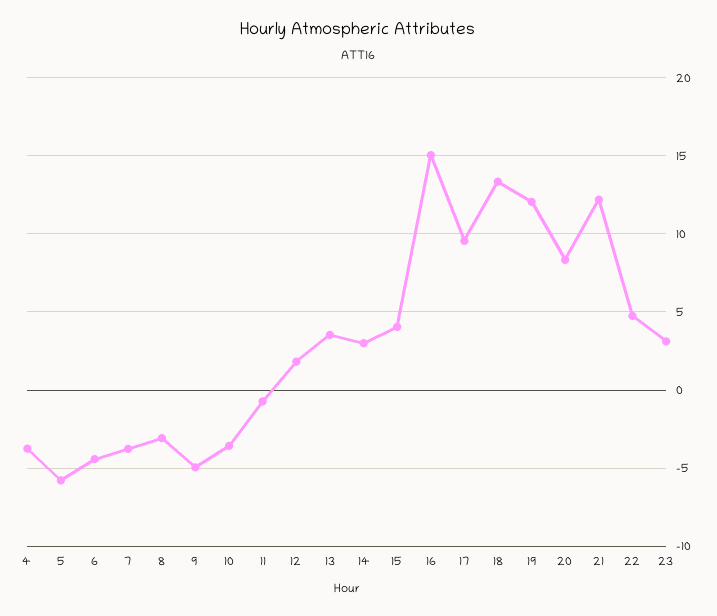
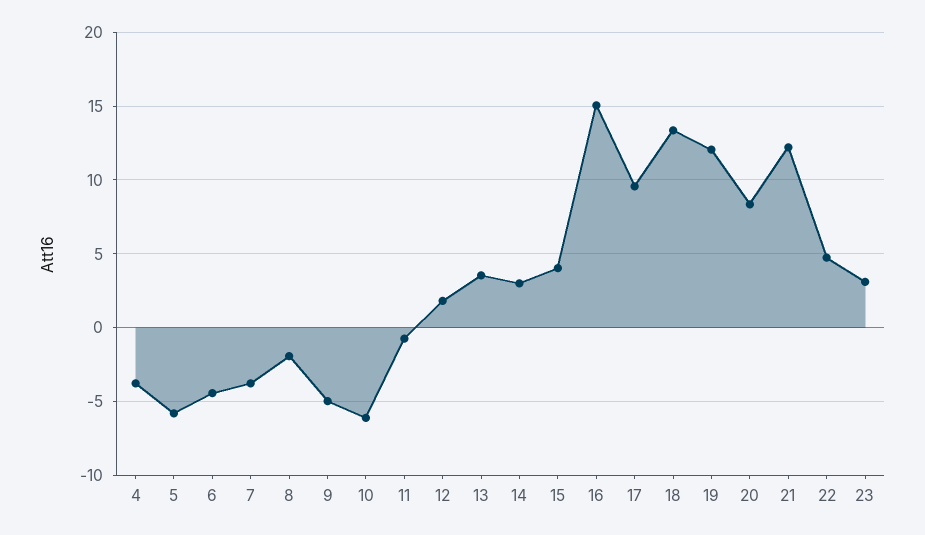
  {
    "4": -4,
    "5": -6,
    "6": -4.5,
    "7": -4,
-   "8": -3,
+   "8": -2,
    "9": -5,
-   "10": -3.5,
+   "10": -6,
    "11": -0.5,
    "12": 2,
    "13": 3.5,
    "14": 3,
    "15": 4,
    "16": 15,
    "17": 9.5,
    "18": 13.5,
    "19": 12,
    "20": 8.5,
    "21": 12,
    "22": 5,
    "23": 3
  }

